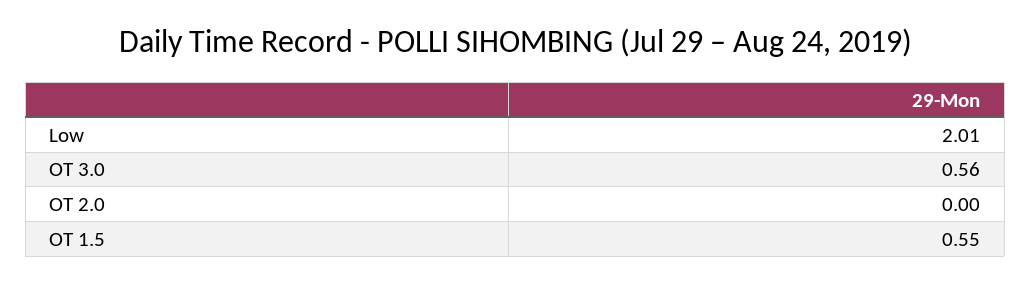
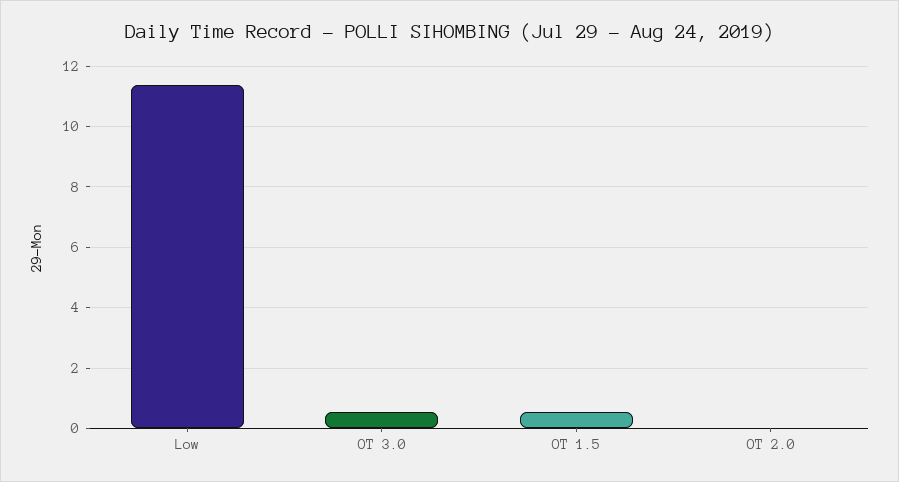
  {
-   "Low": 2.01,
+   "Low": 11.4,
    "OT 3.0": 0.56,
    "OT 2.0": 0,
    "OT 1.5": 0.55
  }

